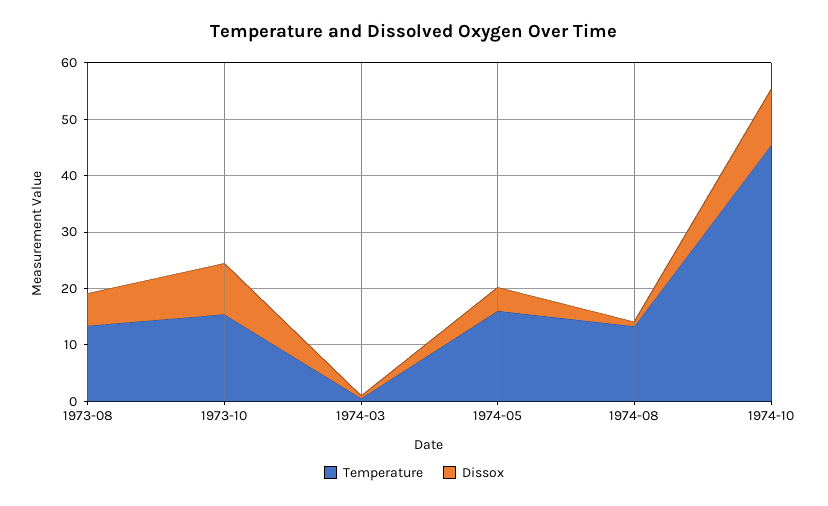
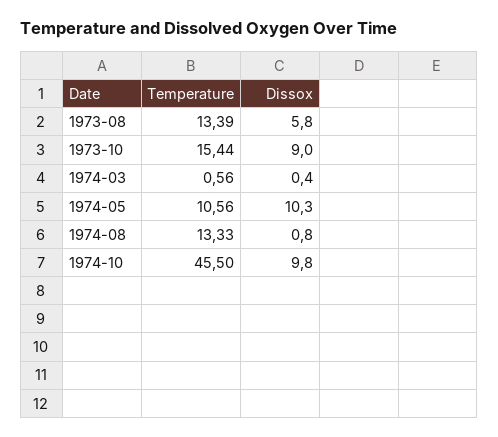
  {
    "Temperature": {
      "1973-08": 13.39,
      "1973-10": 15.44,
      "1974-03": 0.56,
-     "1974-05": 16,
+     "1974-05": 10.56,
      "1974-08": 13.33,
      "1974-10": 45.5
    },
    "Dissox": {
      "1973-08": 5.8,
      "1973-10": 9,
      "1974-03": 0.4,
-     "1974-05": 4,
+     "1974-05": 10.3,
      "1974-08": 0.8,
      "1974-10": 9.8
    }
  }

